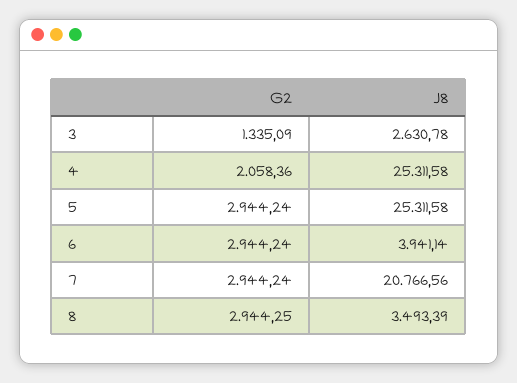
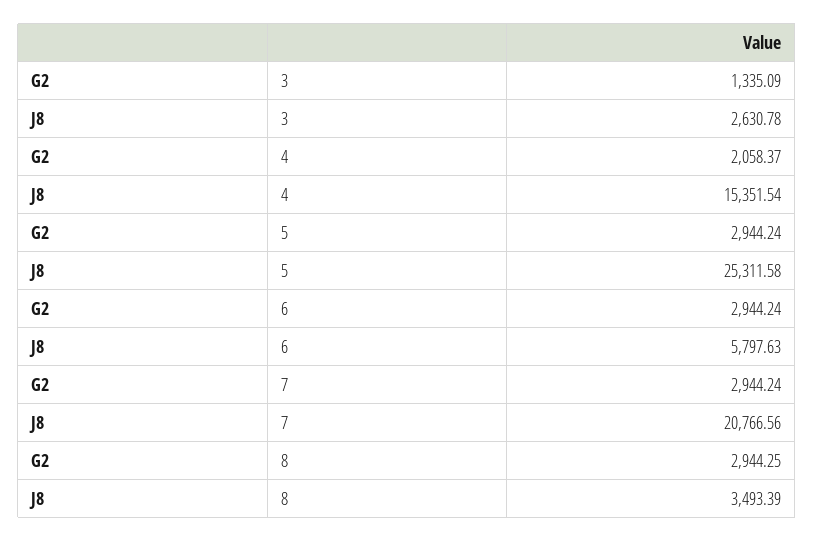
  {
    "G2": {
      "3": 1335.09,
-     "4": 2058.36,
+     "4": 2058.37,
      "5": 2944.24,
      "6": 2944.24,
      "7": 2944.24,
      "8": 2944.25
    },
    "J8": {
      "3": 2630.78,
-     "4": 25311.58,
+     "4": 15351.54,
      "5": 25311.58,
-     "6": 3941.14,
+     "6": 5797.63,
      "7": 20766.56,
      "8": 3493.39
    }
  }

